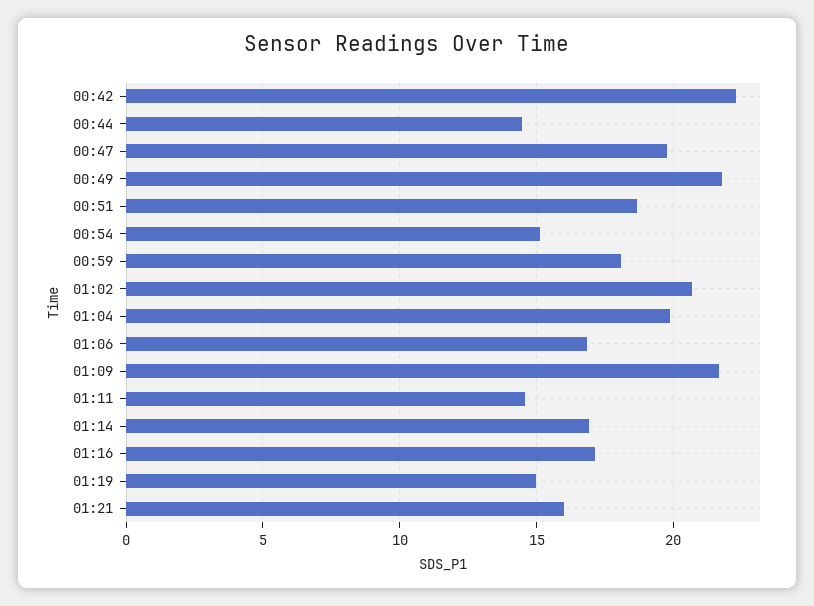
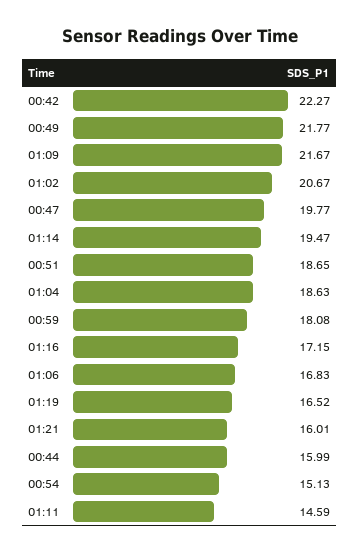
  {
    "00:42": 22.27,
-   "00:44": 14.5,
+   "00:44": 15.99,
    "00:47": 19.77,
    "00:49": 21.77,
    "00:51": 18.65,
    "00:54": 15.13,
    "00:59": 18.08,
    "01:02": 20.67,
-   "01:04": 20,
+   "01:04": 18.63,
    "01:06": 16.83,
    "01:09": 21.67,
    "01:11": 14.59,
-   "01:14": 17,
+   "01:14": 19.47,
    "01:16": 17.15,
-   "01:19": 15,
+   "01:19": 16.52,
    "01:21": 16.01
  }

